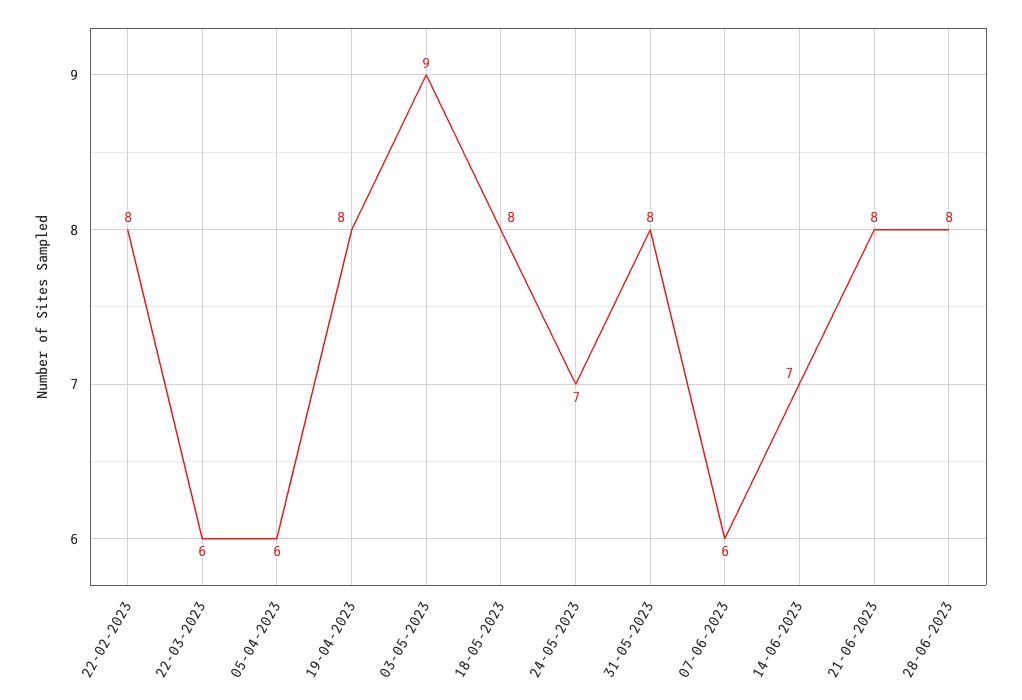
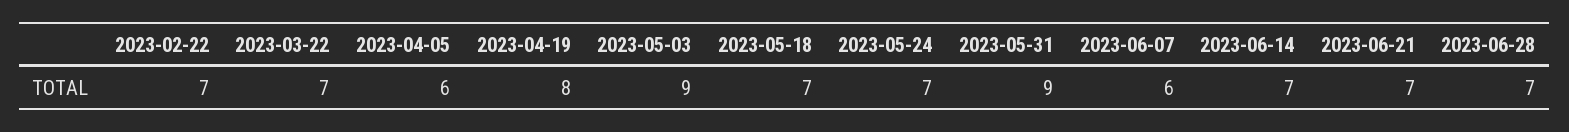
  {
-   "22-02-2023": 8,
+   "22-02-2023": 7,
-   "22-03-2023": 6,
+   "22-03-2023": 7,
    "05-04-2023": 6,
    "19-04-2023": 8,
    "03-05-2023": 9,
-   "18-05-2023": 8,
+   "18-05-2023": 7,
    "24-05-2023": 7,
-   "31-05-2023": 8,
+   "31-05-2023": 9,
    "07-06-2023": 6,
    "14-06-2023": 7,
-   "21-06-2023": 8,
+   "21-06-2023": 7,
-   "28-06-2023": 8
+   "28-06-2023": 7
  }

